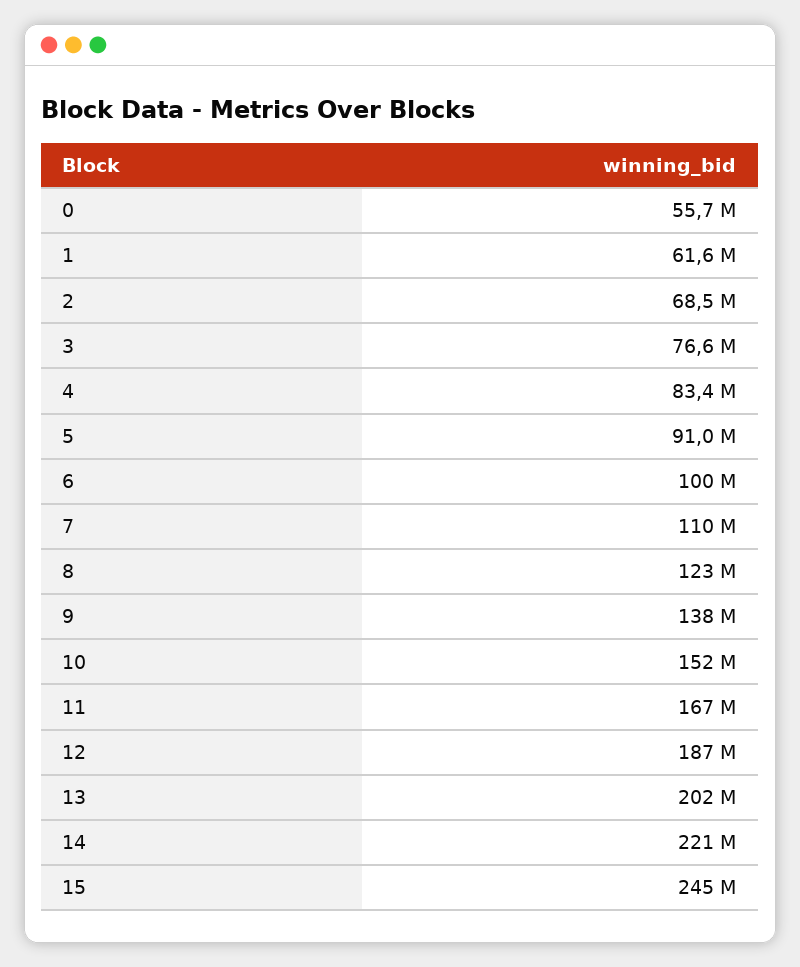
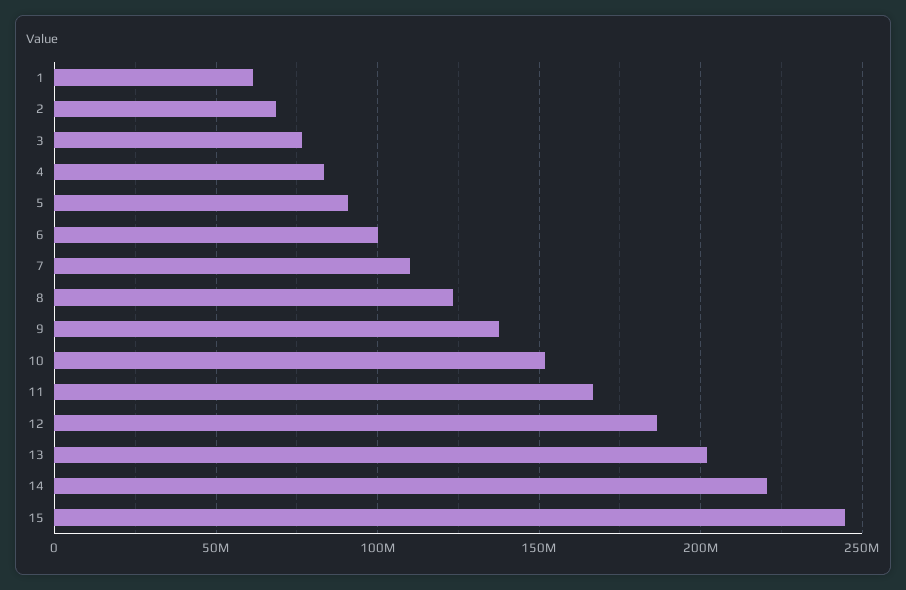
  {
-   "0": 55700000,
    "1": 61600000,
    "2": 68500000,
    "3": 76600000,
    "4": 83400000,
    "5": 91000000,
    "6": 100000000,
    "7": 110000000,
    "8": 123000000,
    "9": 138000000,
    "10": 152000000,
    "11": 167000000,
    "12": 187000000,
    "13": 202000000,
    "14": 221000000,
    "15": 245000000
  }

